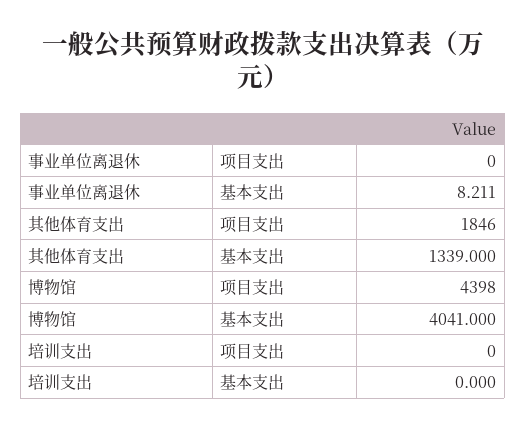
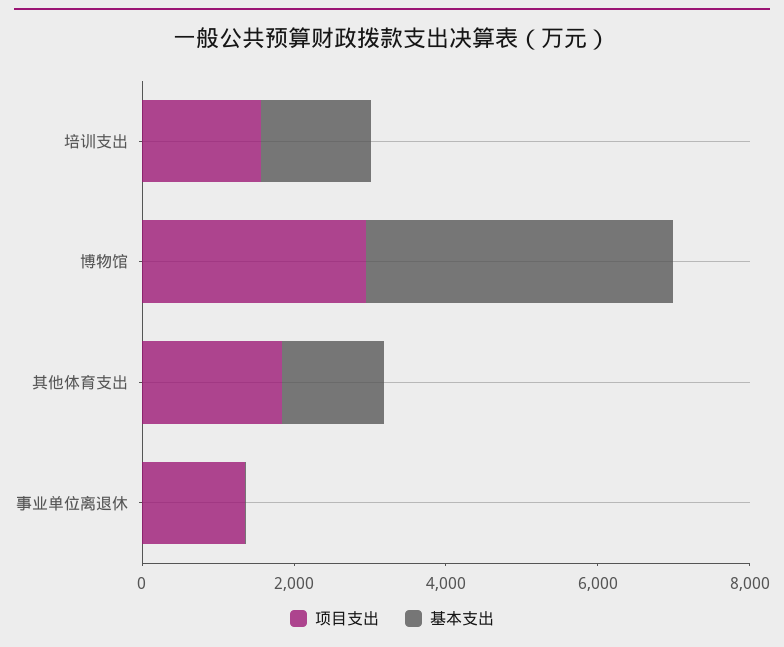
  {
    "项目支出": {
-     "事业单位离退休": 0,
+     "事业单位离退休": 1500,
      "其他体育支出": 1846,
-     "博物馆": 4398,
+     "博物馆": 3000,
-     "培训支出": 0
+     "培训支出": 1500
    },
    "基本支出": {
      "事业单位离退休": 8.211,
      "其他体育支出": 1339,
      "博物馆": 4041,
-     "培训支出": 0
+     "培训支出": 1500
    }
  }

